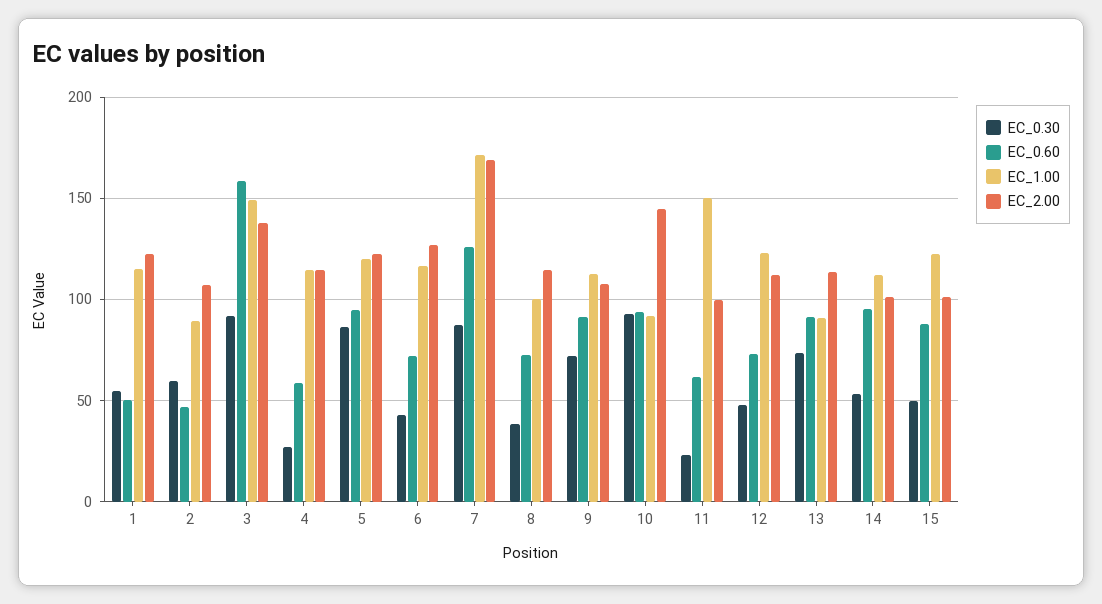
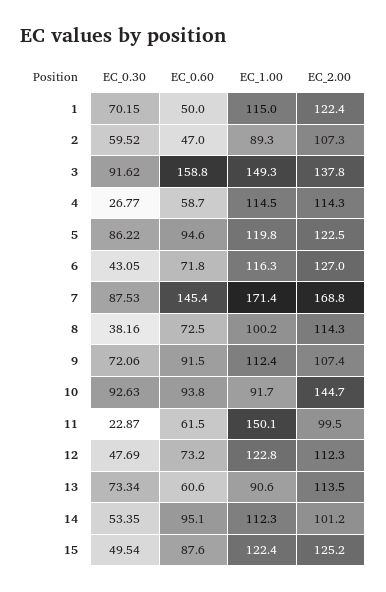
  {
    "EC_0.30": {
-     "1": 55,
+     "1": 70.15,
      "2": 59.52,
      "3": 91.62,
      "4": 26.77,
      "5": 86.22,
      "6": 43.05,
      "7": 87.53,
      "8": 38.16,
      "9": 72.06,
      "10": 92.63,
      "11": 22.87,
      "12": 47.69,
      "13": 73.34,
      "14": 53.35,
      "15": 49.54
    },
    "EC_0.60": {
      "1": 50,
      "2": 47,
      "3": 158.8,
      "4": 58.7,
      "5": 94.6,
      "6": 71.8,
-     "7": 125,
+     "7": 145.4,
      "8": 72.5,
      "9": 91.5,
      "10": 93.8,
      "11": 61.5,
      "12": 73.2,
-     "13": 90,
+     "13": 60.6,
      "14": 95.1,
      "15": 87.6
    },
    "EC_1.00": {
      "1": 115,
      "2": 89.3,
      "3": 149.3,
      "4": 114.5,
      "5": 119.8,
      "6": 116.3,
      "7": 171.4,
      "8": 100.2,
      "9": 112.4,
      "10": 91.7,
      "11": 150.1,
      "12": 122.8,
      "13": 90.6,
      "14": 112.3,
      "15": 122.4
    },
    "EC_2.00": {
      "1": 122.4,
      "2": 107.3,
      "3": 137.8,
      "4": 114.3,
      "5": 122.5,
      "6": 127,
      "7": 168.8,
      "8": 114.3,
      "9": 107.4,
      "10": 144.7,
      "11": 99.5,
      "12": 112.3,
      "13": 113.5,
      "14": 101.2,
-     "15": 100
+     "15": 125.2
    }
  }

